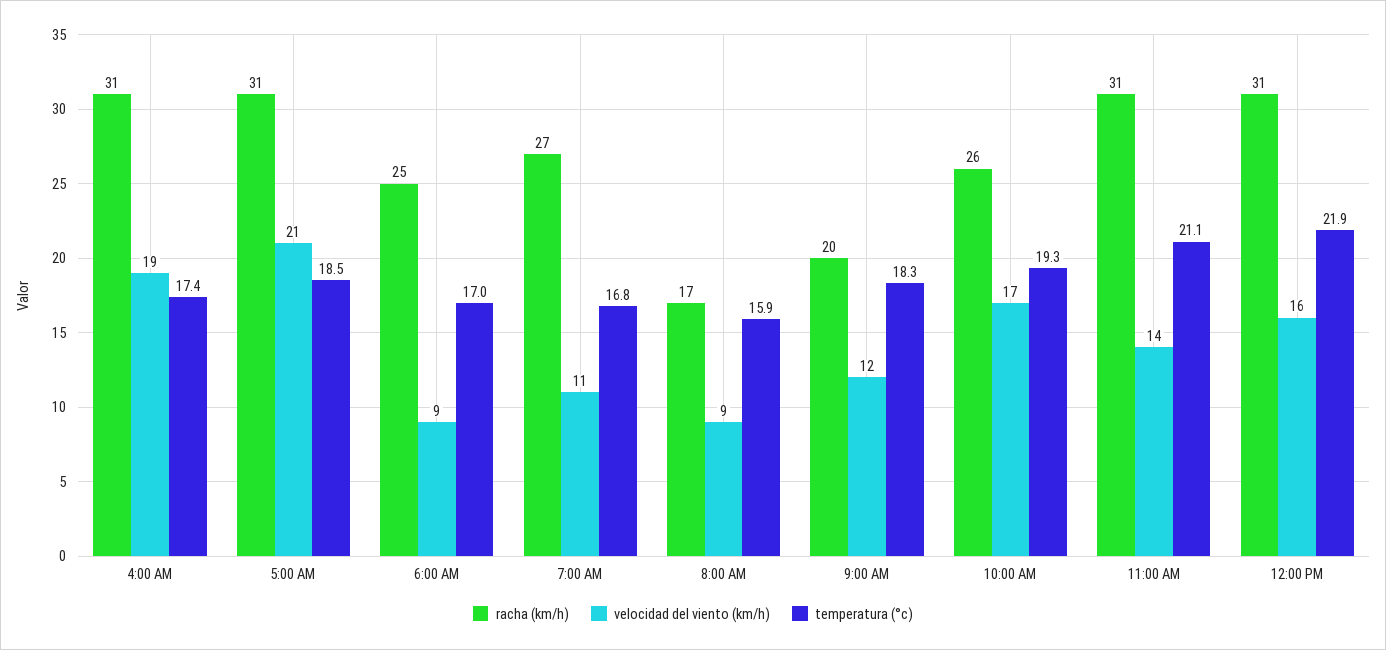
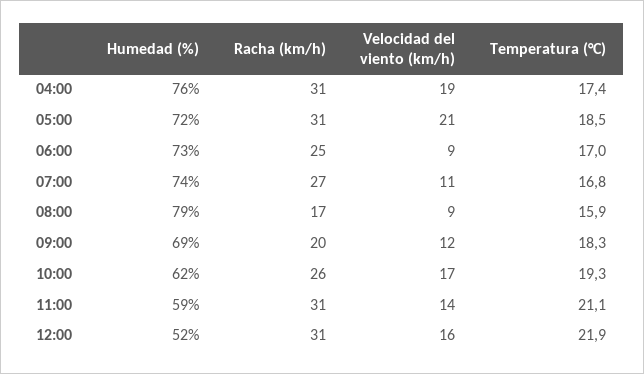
  {
    "racha (km/h)": {
      "4:00 AM": 31,
      "5:00 AM": 31,
      "6:00 AM": 25,
      "7:00 AM": 27,
      "8:00 AM": 17,
      "9:00 AM": 20,
      "10:00 AM": 26,
      "11:00 AM": 31,
      "12:00 PM": 31
    },
    "velocidad del viento (km/h)": {
      "4:00 AM": 19,
      "5:00 AM": 21,
      "6:00 AM": 9,
      "7:00 AM": 11,
      "8:00 AM": 9,
      "9:00 AM": 12,
      "10:00 AM": 17,
      "11:00 AM": 14,
      "12:00 PM": 16
    },
    "temperatura (°c)": {
      "4:00 AM": 17.4,
      "5:00 AM": 18.5,
      "6:00 AM": 17,
      "7:00 AM": 16.8,
      "8:00 AM": 15.9,
      "9:00 AM": 18.3,
      "10:00 AM": 19.3,
      "11:00 AM": 21.1,
      "12:00 PM": 21.9
-   }
+   },
+   "Humedad (%)": {
+     "4:00 AM": 76,
+     "5:00 AM": 72,
+     "6:00 AM": 73,
+     "7:00 AM": 74,
+     "8:00 AM": 79,
+     "9:00 AM": 69,
+     "10:00 AM": 62,
+     "11:00 AM": 59,
+     "12:00 PM": 52
+   }
  }

